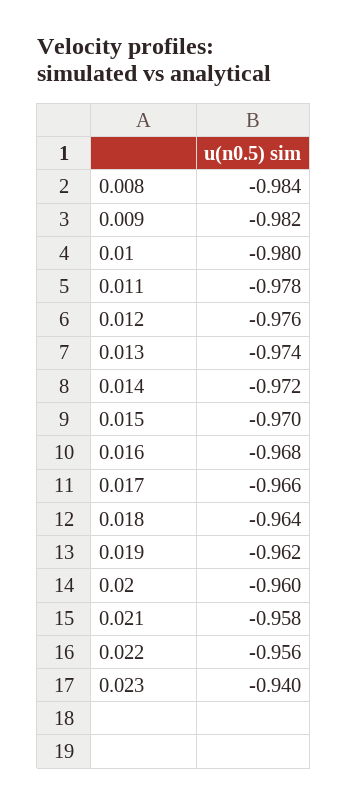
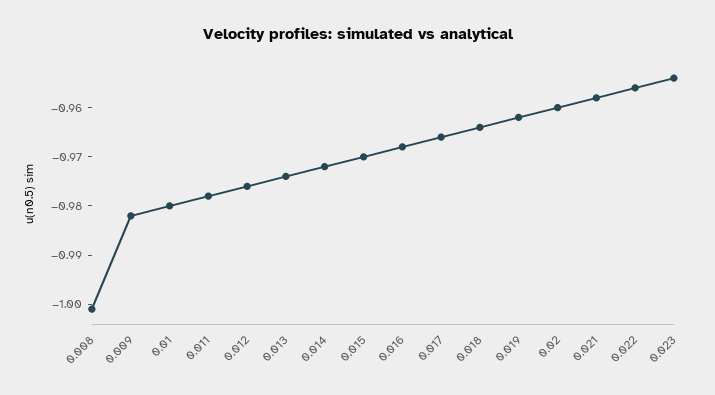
  {
-   "0.008": -0.984,
+   "0.008": -1,
    "0.009": -0.982,
    "0.01": -0.98,
    "0.011": -0.978,
    "0.012": -0.976,
    "0.013": -0.974,
    "0.014": -0.972,
    "0.015": -0.97,
    "0.016": -0.968,
    "0.017": -0.966,
    "0.018": -0.964,
    "0.019": -0.962,
    "0.02": -0.96,
    "0.021": -0.958,
    "0.022": -0.956,
-   "0.023": -0.94
+   "0.023": -0.955
  }

